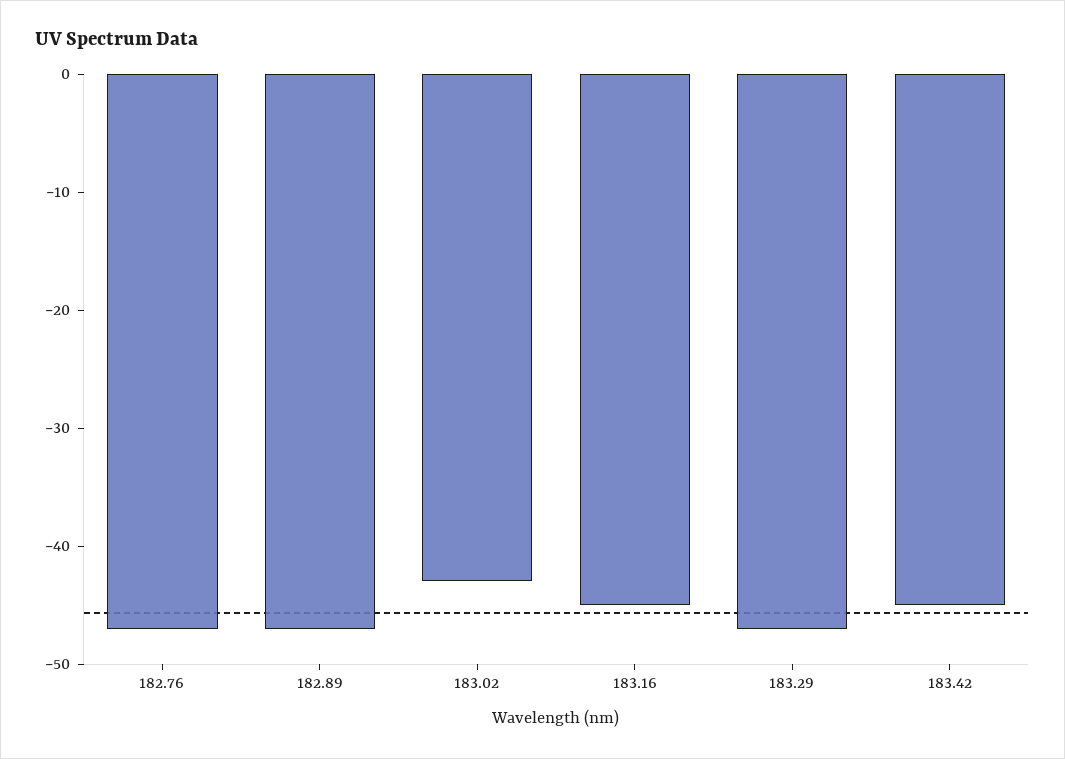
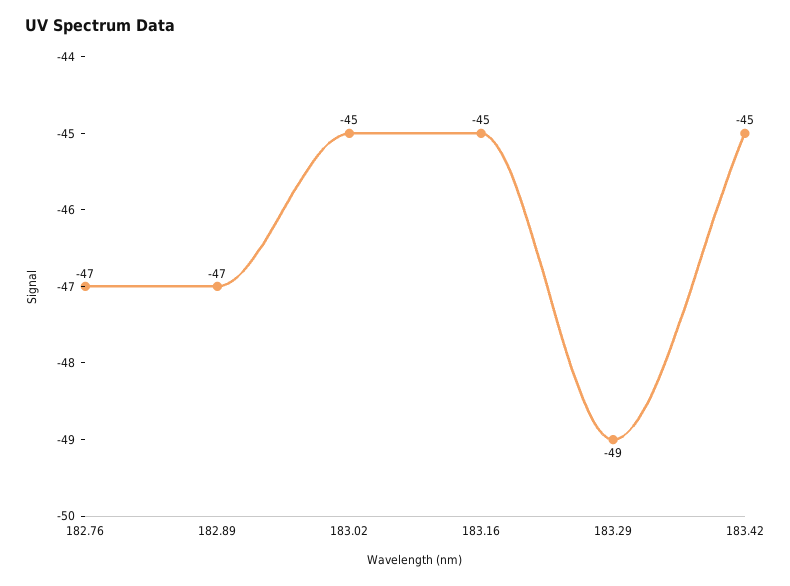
  {
    "182.76": -47,
    "182.89": -47,
-   "183.02": -43,
+   "183.02": -45,
    "183.16": -45,
-   "183.29": -47,
+   "183.29": -49,
    "183.42": -45
  }

